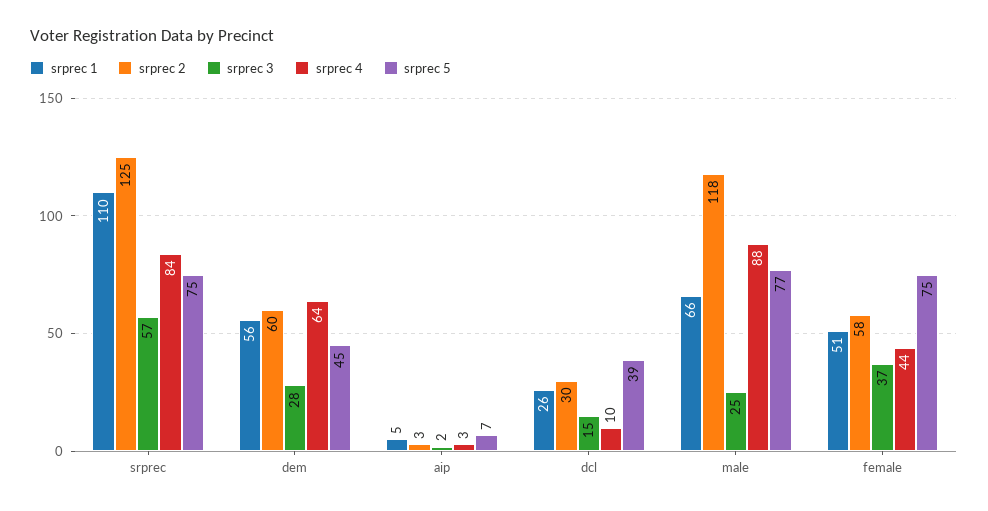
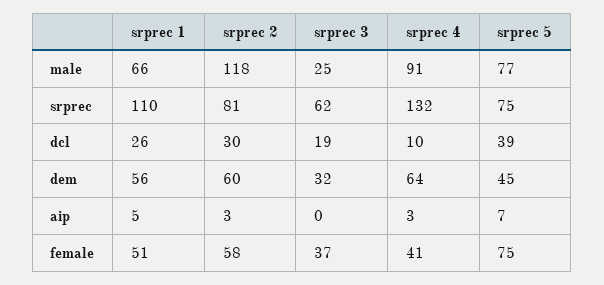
  {
    "srprec 1": {
      "srprec": 110,
      "dem": 56,
      "aip": 5,
      "dcl": 26,
      "male": 66,
      "female": 51
    },
    "srprec 2": {
-     "srprec": 125,
+     "srprec": 81,
      "dem": 60,
      "aip": 3,
      "dcl": 30,
      "male": 118,
      "female": 58
    },
    "srprec 3": {
-     "srprec": 57,
+     "srprec": 62,
-     "dem": 28,
+     "dem": 32,
-     "aip": 2,
+     "aip": 0,
-     "dcl": 15,
+     "dcl": 19,
      "male": 25,
      "female": 37
    },
    "srprec 4": {
-     "srprec": 84,
+     "srprec": 132,
      "dem": 64,
      "aip": 3,
      "dcl": 10,
-     "male": 88,
+     "male": 91,
-     "female": 44
+     "female": 41
    },
    "srprec 5": {
      "srprec": 75,
      "dem": 45,
      "aip": 7,
      "dcl": 39,
      "male": 77,
      "female": 75
    }
  }

